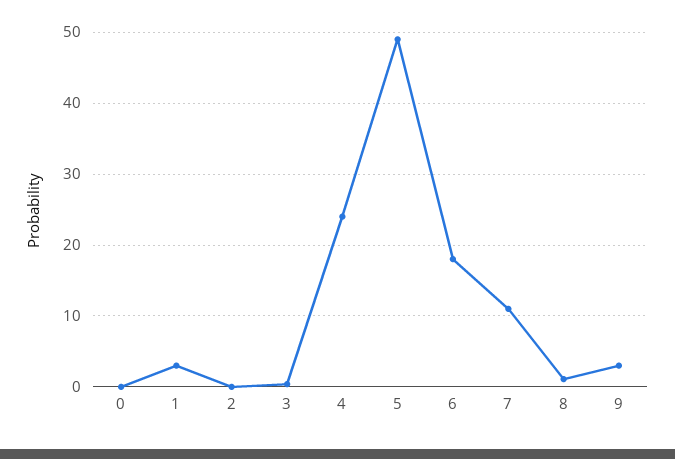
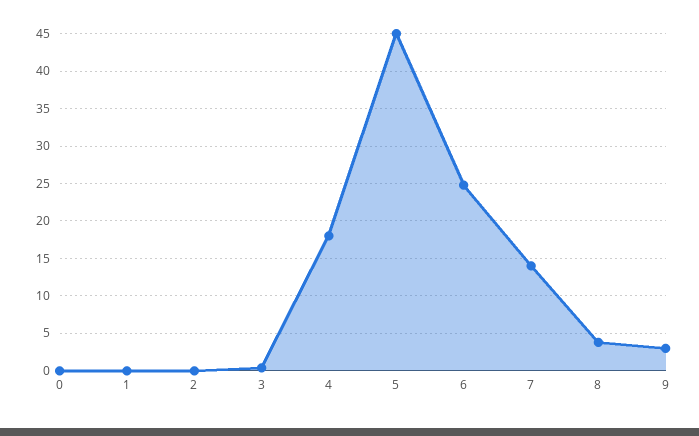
  {
    "0": 0,
-   "1": 3,
+   "1": 0,
    "2": 0,
    "3": 0,
-   "4": 24,
+   "4": 18,
-   "5": 49,
+   "5": 45,
-   "6": 18,
+   "6": 25,
-   "7": 11,
+   "7": 14,
-   "8": 1,
+   "8": 4,
    "9": 3
  }

